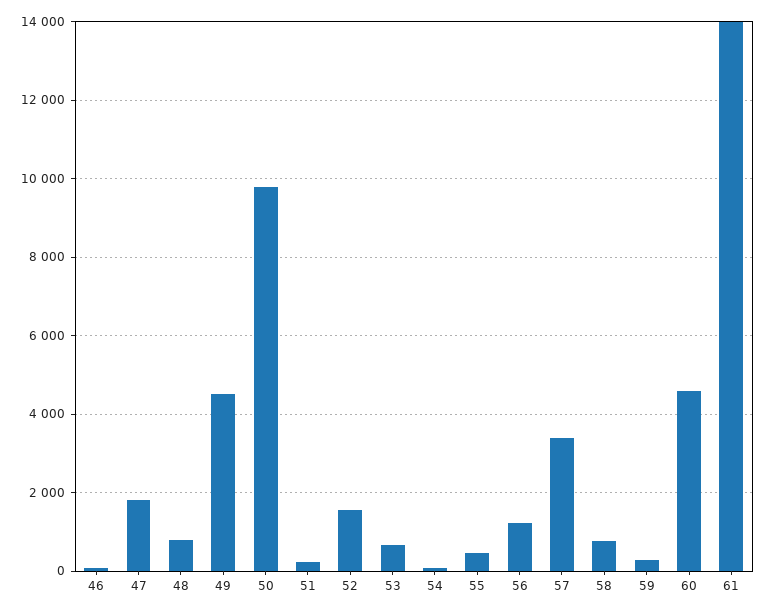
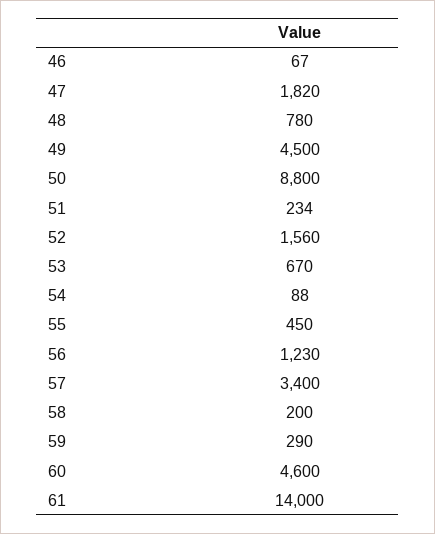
  {
    "46": 67,
    "47": 1820,
    "48": 780,
    "49": 4500,
-   "50": 9800,
+   "50": 8800,
    "51": 234,
    "52": 1560,
    "53": 670,
    "54": 88,
    "55": 450,
    "56": 1230,
    "57": 3400,
-   "58": 800,
+   "58": 200,
    "59": 290,
    "60": 4600,
    "61": 14000
  }

